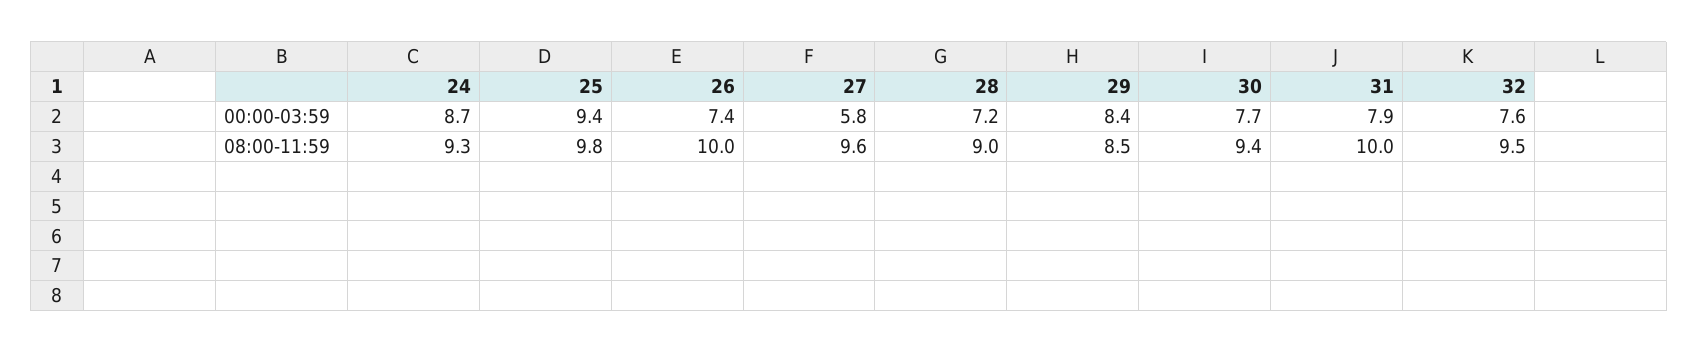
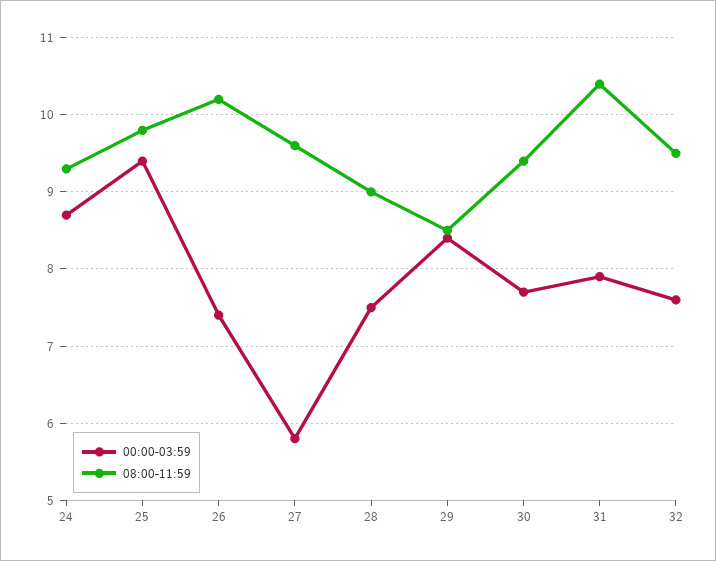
  {
    "00:00-03:59": {
      "24": 8.7,
      "25": 9.4,
      "26": 7.4,
      "27": 5.8,
-     "28": 7.2,
+     "28": 7.5,
      "29": 8.4,
      "30": 7.7,
      "31": 7.9,
      "32": 7.6
    },
    "08:00-11:59": {
      "24": 9.3,
      "25": 9.8,
-     "26": 10,
+     "26": 10.2,
      "27": 9.6,
      "28": 9,
      "29": 8.5,
      "30": 9.4,
-     "31": 10,
+     "31": 10.4,
      "32": 9.5
    }
  }

